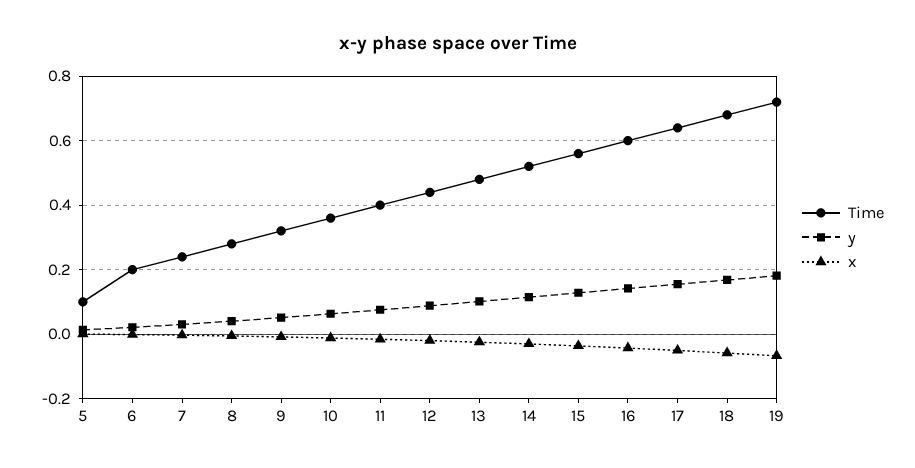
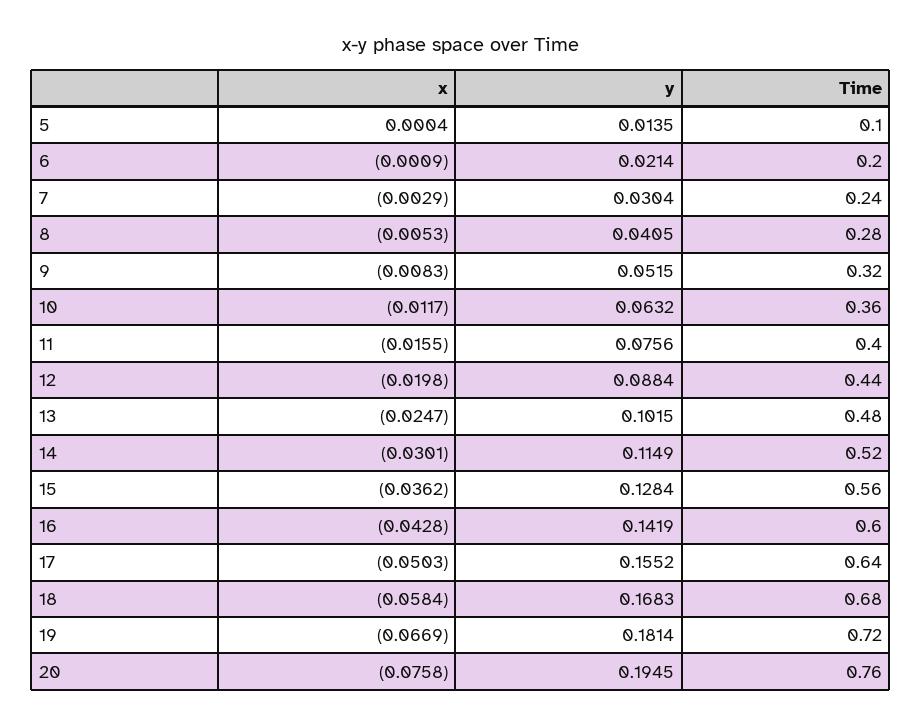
  {
    "Time": {
      "5": 0.1,
      "6": 0.2,
      "7": 0.24,
      "8": 0.28,
      "9": 0.32,
      "10": 0.36,
      "11": 0.4,
      "12": 0.44,
      "13": 0.48,
      "14": 0.52,
      "15": 0.56,
      "16": 0.6,
      "17": 0.64,
      "18": 0.68,
-     "19": 0.72
+     "19": 0.72,
+     "20": 0.76
    },
    "y": {
      "5": 0.0135,
      "6": 0.0214,
      "7": 0.0304,
      "8": 0.0405,
      "9": 0.0515,
      "10": 0.0632,
      "11": 0.0756,
      "12": 0.0884,
      "13": 0.1015,
      "14": 0.1149,
      "15": 0.1284,
      "16": 0.1419,
      "17": 0.1552,
      "18": 0.1683,
-     "19": 0.1814
+     "19": 0.1814,
+     "20": 0.1945
    },
    "x": {
      "5": 0.0004,
      "6": -0.0009,
      "7": -0.0029,
      "8": -0.0053,
      "9": -0.0083,
      "10": -0.0117,
      "11": -0.0155,
      "12": -0.0198,
      "13": -0.0247,
      "14": -0.0301,
      "15": -0.0362,
      "16": -0.0428,
      "17": -0.0503,
      "18": -0.0584,
-     "19": -0.0669
+     "19": -0.0669,
+     "20": -0.0758
    }
  }

